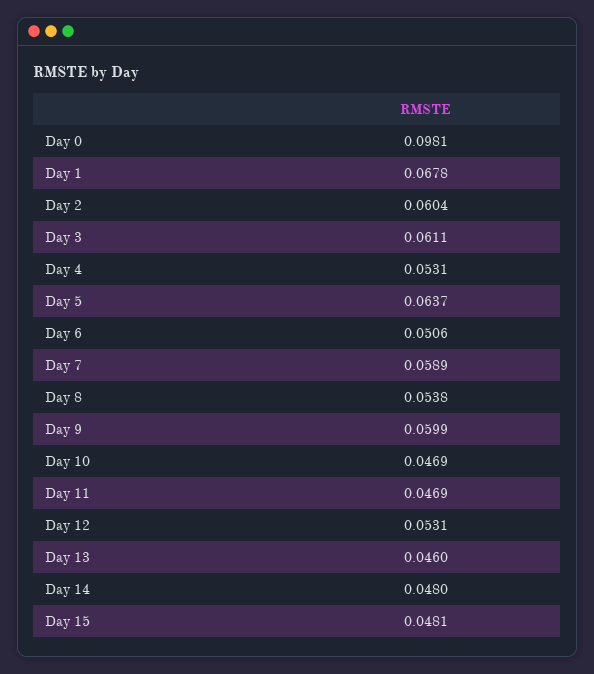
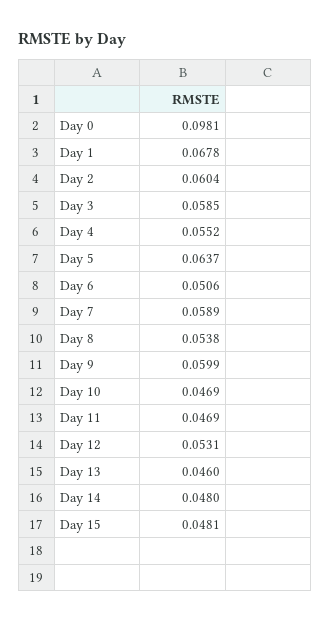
  {
    "Day 0": 0.0981,
    "Day 1": 0.0678,
    "Day 2": 0.0604,
-   "Day 3": 0.0611,
+   "Day 3": 0.0585,
-   "Day 4": 0.0531,
+   "Day 4": 0.0552,
    "Day 5": 0.0637,
    "Day 6": 0.0506,
    "Day 7": 0.0589,
    "Day 8": 0.0538,
    "Day 9": 0.0599,
    "Day 10": 0.0469,
    "Day 11": 0.0469,
    "Day 12": 0.0531,
    "Day 13": 0.046,
    "Day 14": 0.048,
    "Day 15": 0.0481
  }

